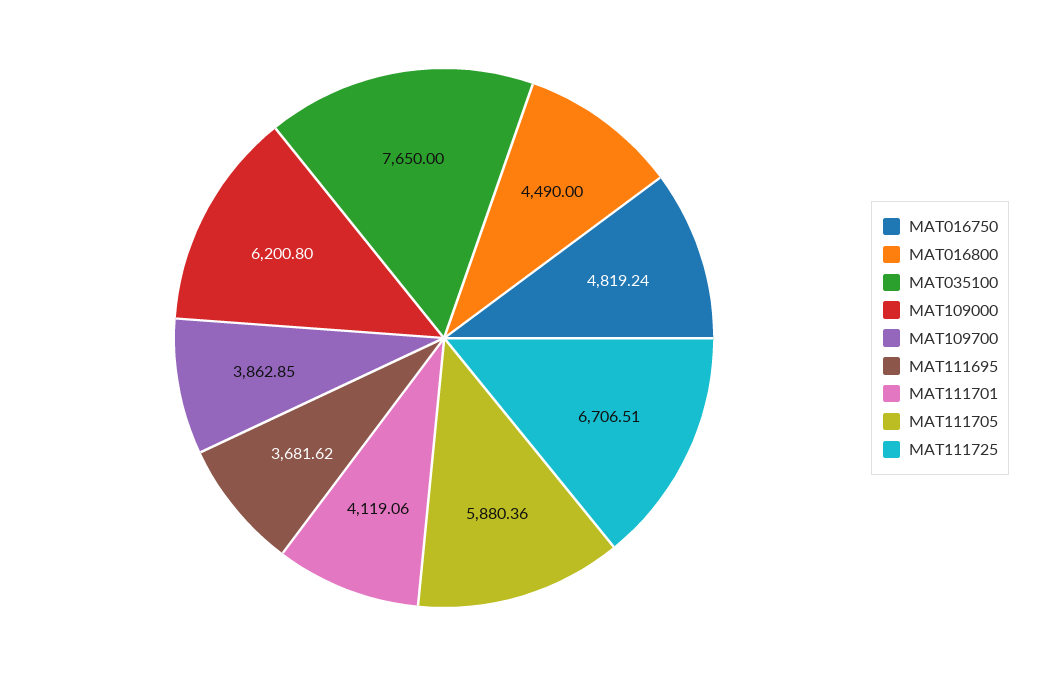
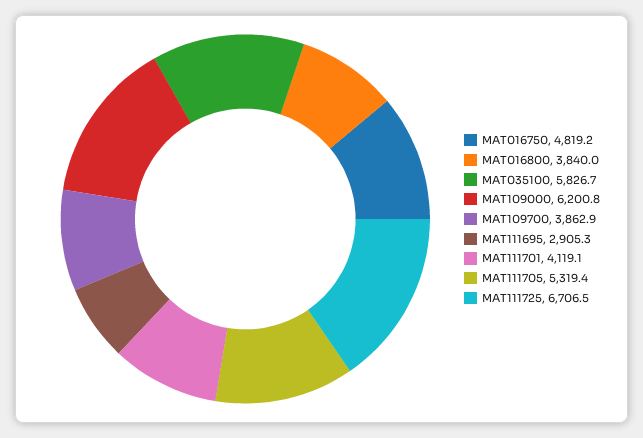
  {
    "MAT016750": 4819.24,
-   "MAT016800": 4490,
+   "MAT016800": 3840,
-   "MAT035100": 7650,
+   "MAT035100": 5826.7,
    "MAT109000": 6200.8,
    "MAT109700": 3862.85,
-   "MAT111695": 3681.62,
+   "MAT111695": 2905.3,
    "MAT111701": 4119.06,
-   "MAT111705": 5880.36,
+   "MAT111705": 5319.4,
    "MAT111725": 6706.51
  }

